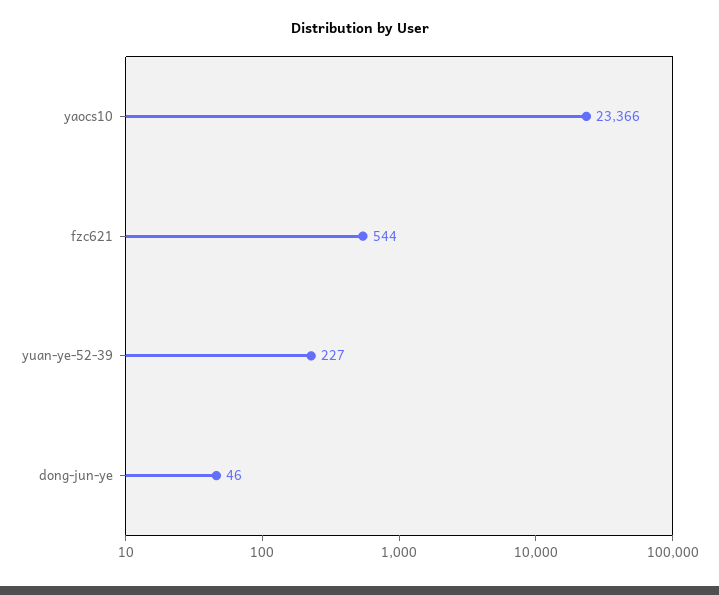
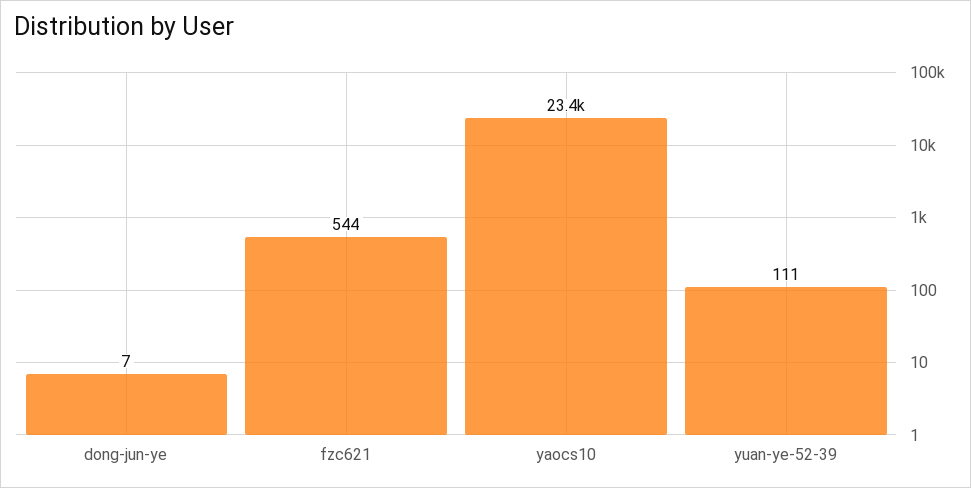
  {
    "yaocs10": 23366,
    "fzc621": 544,
-   "yuan-ye-52-39": 227,
+   "yuan-ye-52-39": 111,
-   "dong-jun-ye": 46
+   "dong-jun-ye": 7
  }

